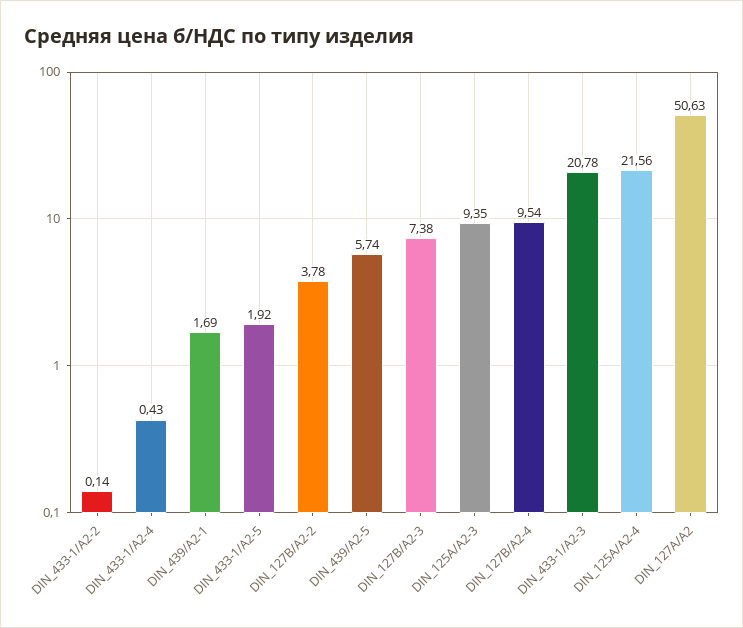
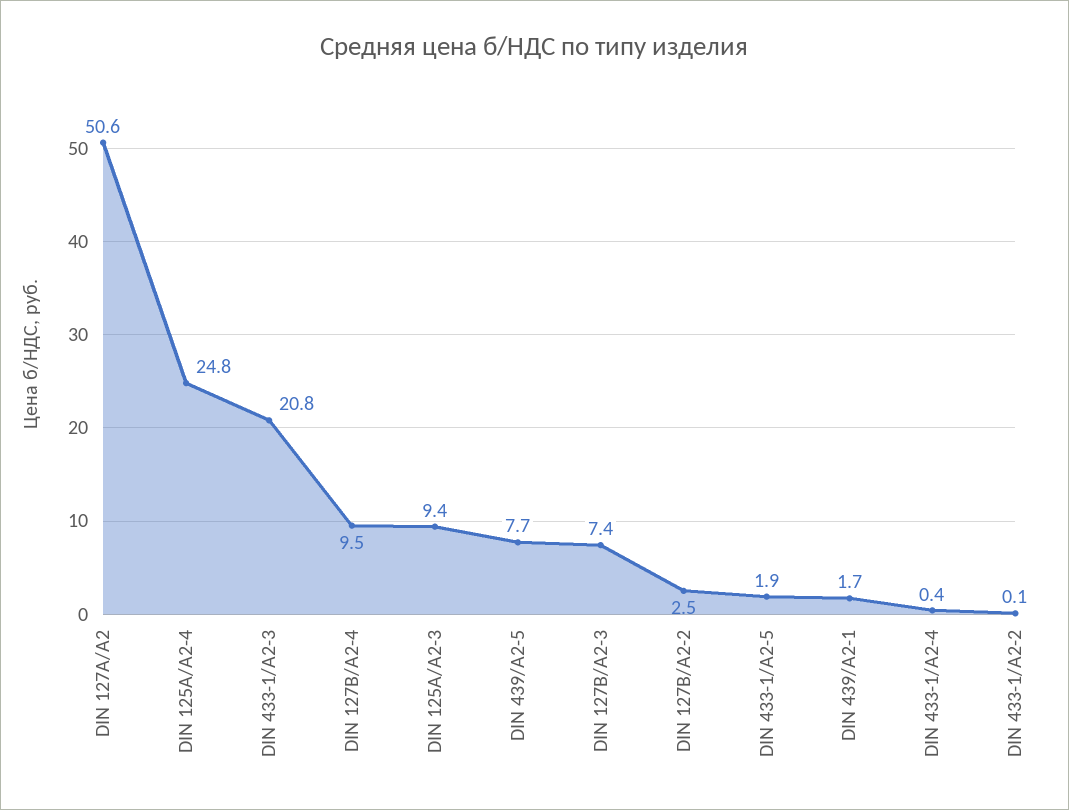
  {
    "DIN_433-1/A2-2": 0.14,
    "DIN_433-1/A2-4": 0.43,
    "DIN_439/A2-1": 1.69,
    "DIN_433-1/A2-5": 1.92,
-   "DIN_127B/A2-2": 3.78,
+   "DIN_127B/A2-2": 2.5,
-   "DIN_439/A2-5": 5.74,
+   "DIN_439/A2-5": 7.7,
    "DIN_127B/A2-3": 7.38,
    "DIN_125A/A2-3": 9.35,
    "DIN_127B/A2-4": 9.54,
    "DIN_433-1/A2-3": 20.78,
-   "DIN_125A/A2-4": 21.56,
+   "DIN_125A/A2-4": 24.8,
    "DIN_127A/A2": 50.63
  }

